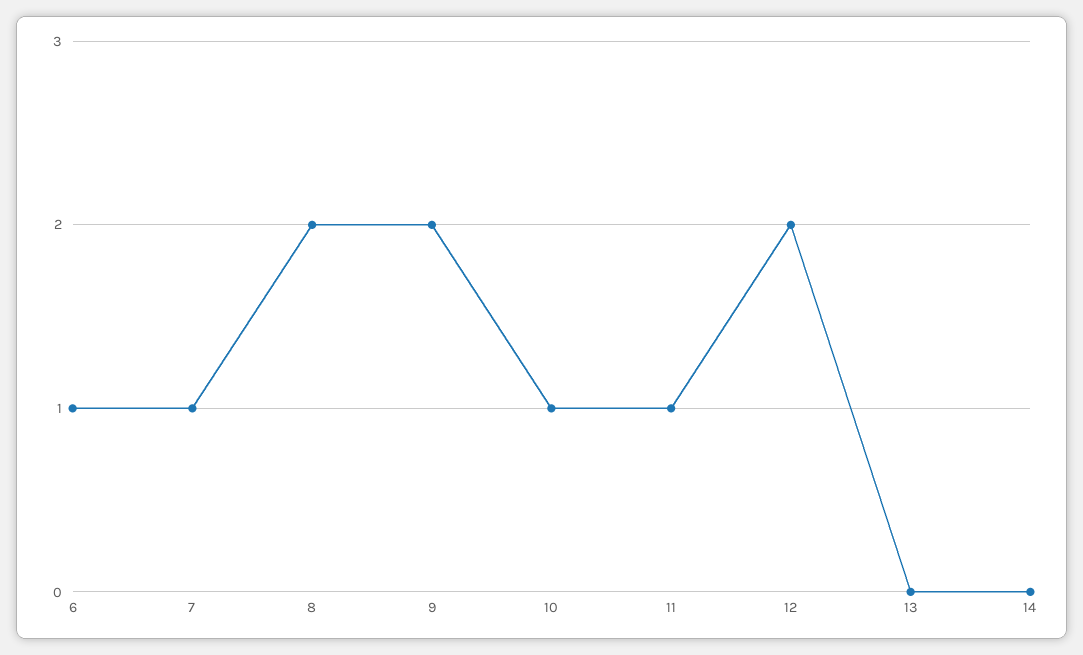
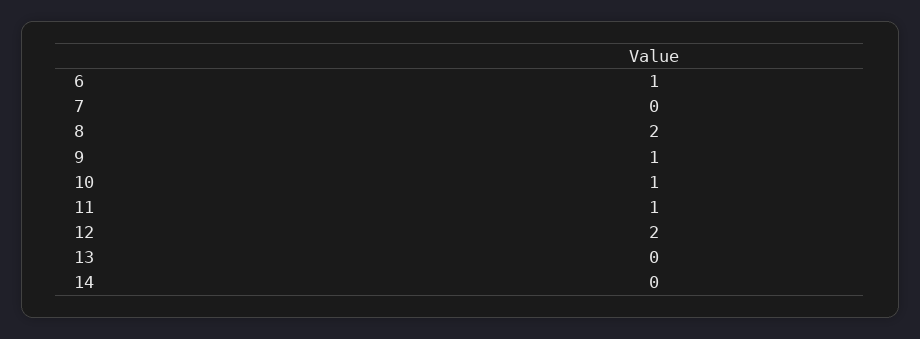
  {
    "6": 1,
-   "7": 1,
+   "7": 0,
    "8": 2,
-   "9": 2,
+   "9": 1,
    "10": 1,
    "11": 1,
    "12": 2,
    "13": 0,
    "14": 0
  }

